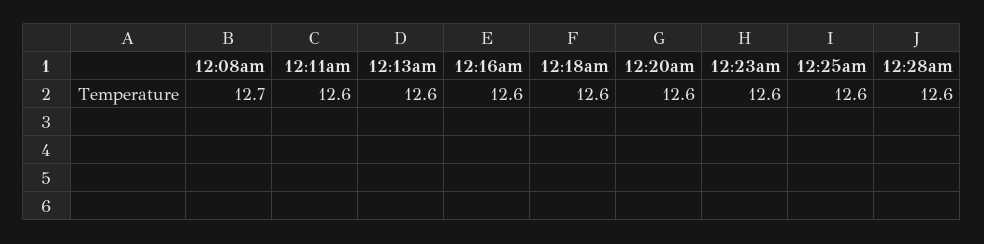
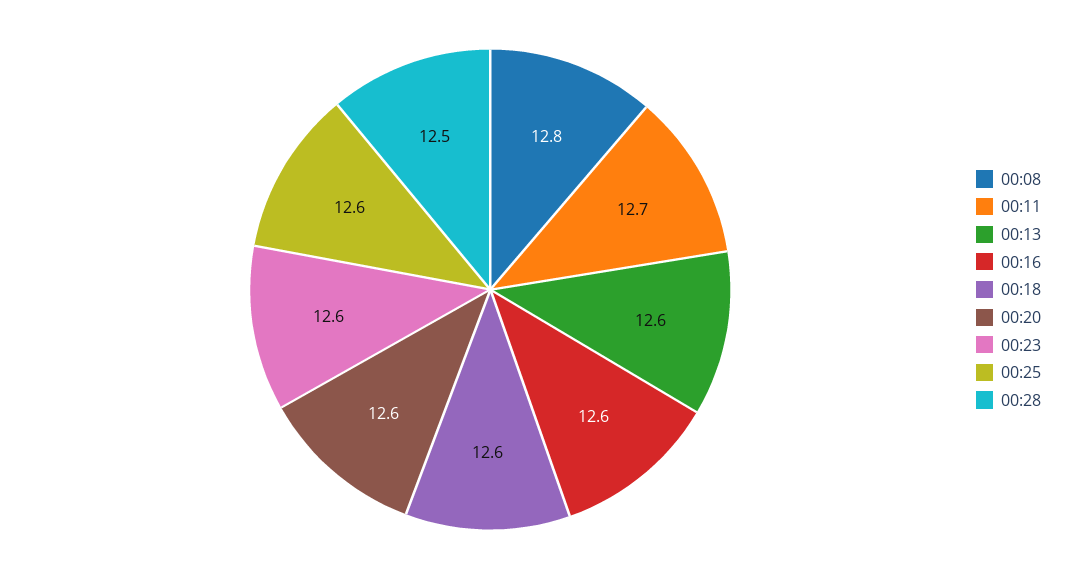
  {
-   "12:08am": 12.7,
+   "12:08am": 12.8,
-   "12:11am": 12.6,
+   "12:11am": 12.7,
    "12:13am": 12.6,
    "12:16am": 12.6,
    "12:18am": 12.6,
    "12:20am": 12.6,
    "12:23am": 12.6,
    "12:25am": 12.6,
-   "12:28am": 12.6
+   "12:28am": 12.5
  }

